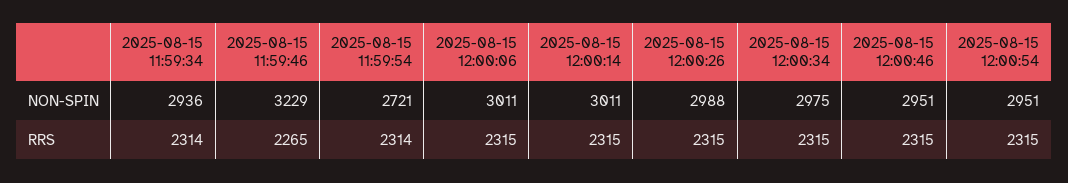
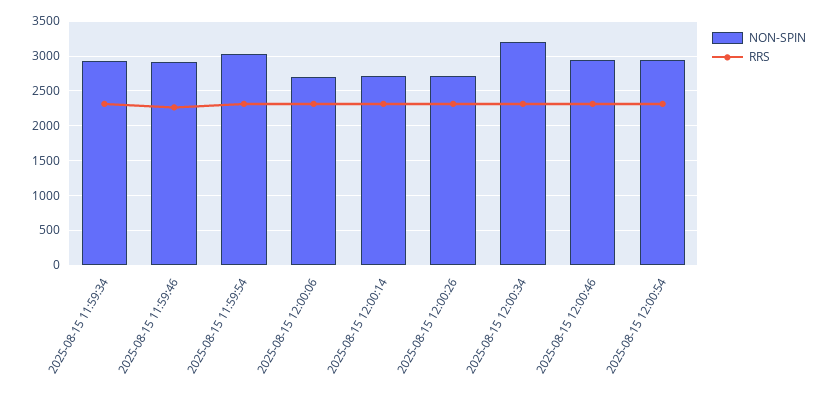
  {
    "NON-SPIN": {
      "2025-08-15 11:59:34": 2936,
-     "2025-08-15 11:59:46": 3229,
+     "2025-08-15 11:59:46": 2900,
-     "2025-08-15 11:59:54": 2721,
+     "2025-08-15 11:59:54": 3000,
-     "2025-08-15 12:00:06": 3011,
+     "2025-08-15 12:00:06": 2700,
-     "2025-08-15 12:00:14": 3011,
+     "2025-08-15 12:00:14": 2700,
-     "2025-08-15 12:00:26": 2988,
+     "2025-08-15 12:00:26": 2700,
-     "2025-08-15 12:00:34": 2975,
+     "2025-08-15 12:00:34": 3200,
      "2025-08-15 12:00:46": 2951,
      "2025-08-15 12:00:54": 2951
    },
    "RRS": {
      "2025-08-15 11:59:34": 2314,
      "2025-08-15 11:59:46": 2265,
      "2025-08-15 11:59:54": 2314,
      "2025-08-15 12:00:06": 2315,
      "2025-08-15 12:00:14": 2315,
      "2025-08-15 12:00:26": 2315,
      "2025-08-15 12:00:34": 2315,
      "2025-08-15 12:00:46": 2315,
      "2025-08-15 12:00:54": 2315
    }
  }

